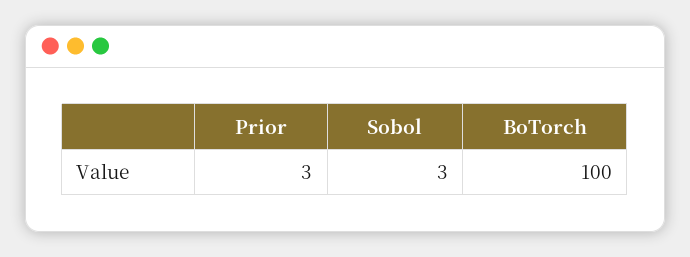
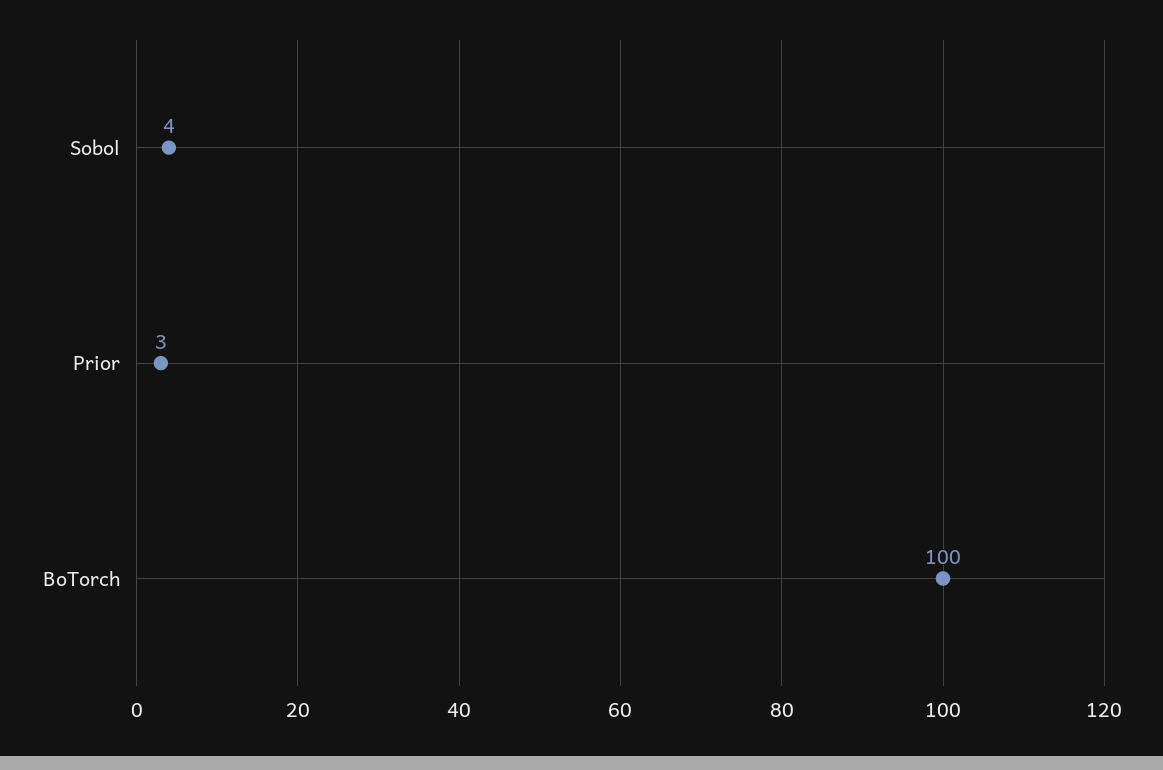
  {
    "Prior": 3,
-   "Sobol": 3,
+   "Sobol": 4,
    "BoTorch": 100
  }

